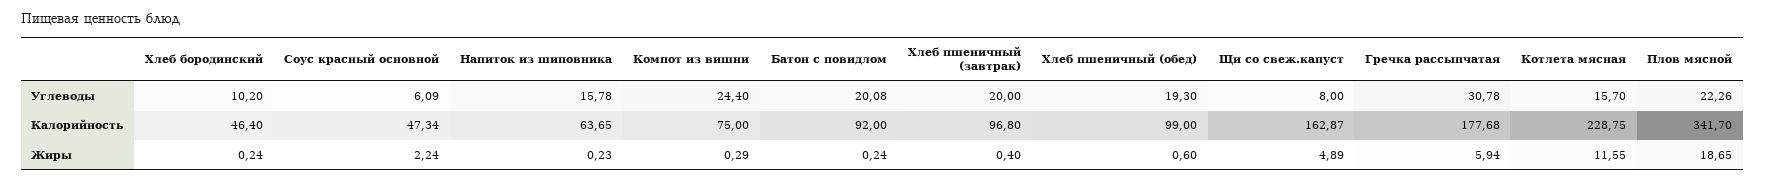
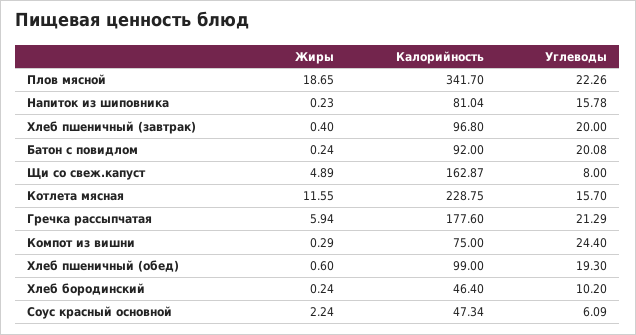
  {
    "Хлеб бородинский": {
      "Углеводы": 10.2,
      "Калорийность": 46.4,
      "Жиры": 0.24
    },
    "Соус красный основной": {
      "Углеводы": 6.09,
      "Калорийность": 47.34,
      "Жиры": 2.24
    },
    "Напиток из шиповника": {
      "Углеводы": 15.78,
-     "Калорийность": 63.65,
+     "Калорийность": 81.04,
      "Жиры": 0.23
    },
    "Компот из вишни": {
      "Углеводы": 24.4,
      "Калорийность": 75,
      "Жиры": 0.29
    },
    "Батон с повидлом": {
      "Углеводы": 20.08,
      "Калорийность": 92,
      "Жиры": 0.24
    },
    "Хлеб пшеничный (завтрак)": {
      "Углеводы": 20,
      "Калорийность": 96.8,
      "Жиры": 0.4
    },
    "Хлеб пшеничный (обед)": {
      "Углеводы": 19.3,
      "Калорийность": 99,
      "Жиры": 0.6
    },
    "Щи со свеж.капуст": {
      "Углеводы": 8,
      "Калорийность": 162.87,
      "Жиры": 4.89
    },
    "Гречка рассыпчатая": {
-     "Углеводы": 30.78,
+     "Углеводы": 21.29,
-     "Калорийность": 177.68,
+     "Калорийность": 177.6,
      "Жиры": 5.94
    },
    "Котлета мясная": {
      "Углеводы": 15.7,
      "Калорийность": 228.75,
      "Жиры": 11.55
    },
    "Плов мясной": {
      "Углеводы": 22.26,
      "Калорийность": 341.7,
      "Жиры": 18.65
    }
  }

